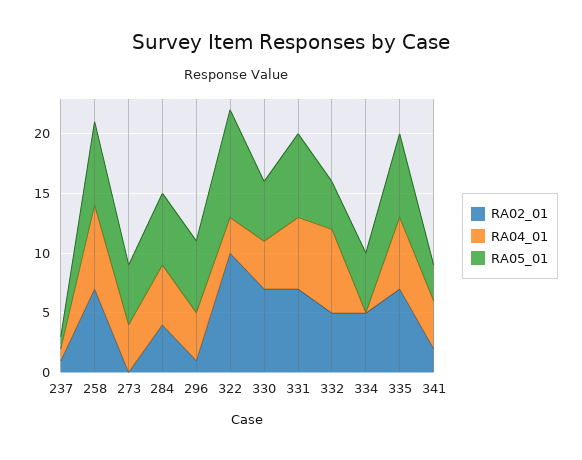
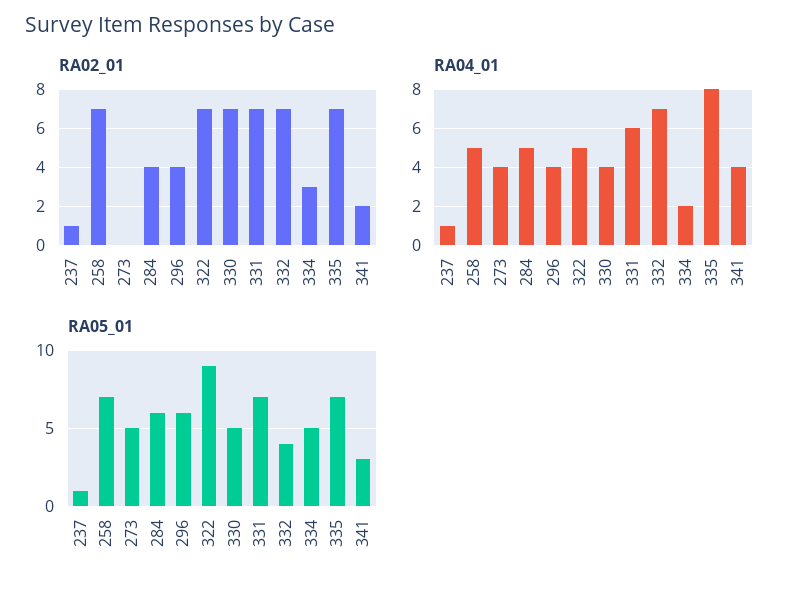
  {
    "RA02_01": {
      "237": 1,
      "258": 7,
      "273": 0,
      "284": 4,
-     "296": 1,
+     "296": 4,
-     "322": 10,
+     "322": 7,
      "330": 7,
      "331": 7,
-     "332": 5,
+     "332": 7,
-     "334": 5,
+     "334": 3,
      "335": 7,
      "341": 2
    },
    "RA04_01": {
      "237": 1,
-     "258": 7,
+     "258": 5,
      "273": 4,
      "284": 5,
      "296": 4,
-     "322": 3,
+     "322": 5,
      "330": 4,
      "331": 6,
      "332": 7,
-     "334": 0,
+     "334": 2,
-     "335": 6,
+     "335": 8,
      "341": 4
    },
    "RA05_01": {
      "237": 1,
      "258": 7,
      "273": 5,
      "284": 6,
      "296": 6,
      "322": 9,
      "330": 5,
      "331": 7,
      "332": 4,
      "334": 5,
      "335": 7,
      "341": 3
    }
  }

